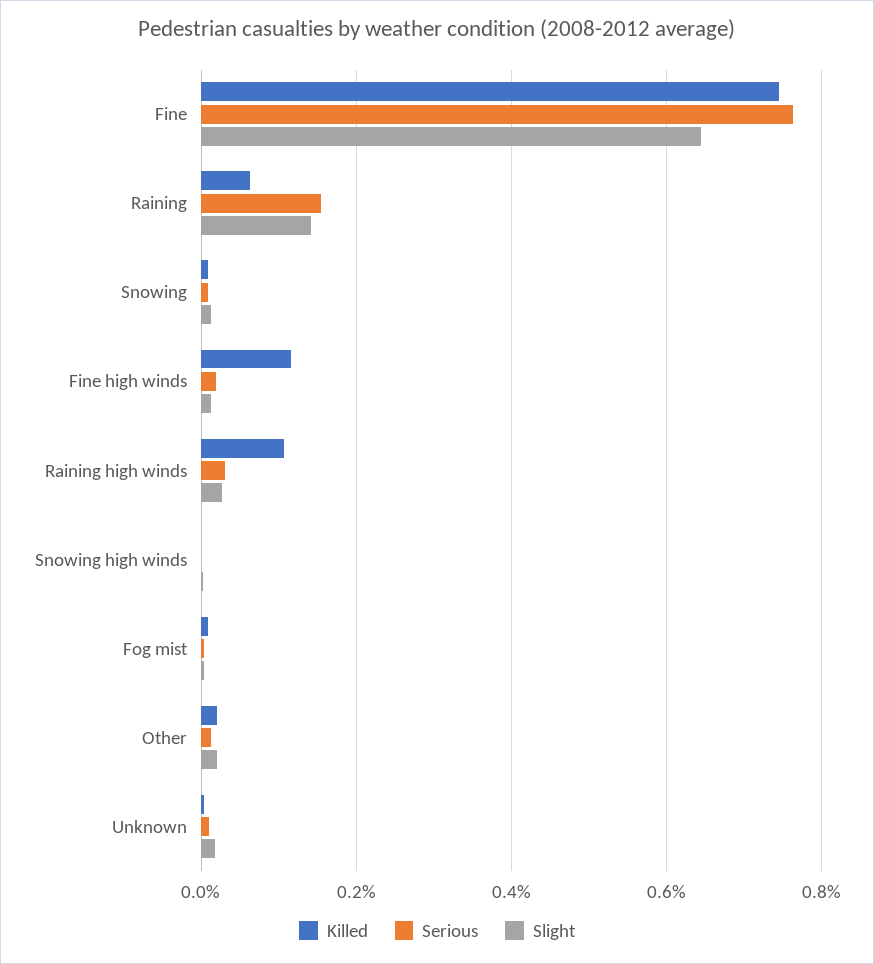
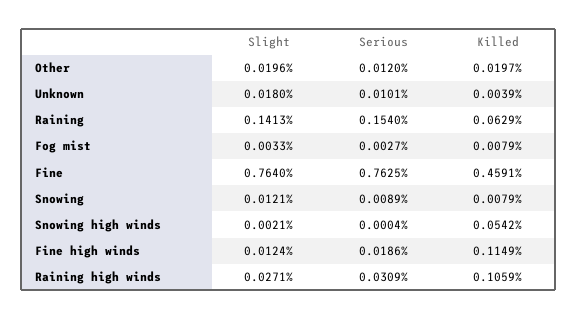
  {
    "Killed": {
-     "Fine": 0.74,
+     "Fine": 0.4591,
      "Raining": 0.0629,
      "Snowing": 0.0079,
      "Fine high winds": 0.1149,
      "Raining high winds": 0.1059,
-     "Snowing high winds": 0,
+     "Snowing high winds": 0.0542,
      "Fog mist": 0.0079,
      "Other": 0.0197,
      "Unknown": 0.0039
    },
    "Serious": {
      "Fine": 0.7625,
      "Raining": 0.154,
      "Snowing": 0.0089,
      "Fine high winds": 0.0186,
      "Raining high winds": 0.0309,
      "Snowing high winds": 0.0004,
      "Fog mist": 0.0027,
      "Other": 0.012,
      "Unknown": 0.0101
    },
    "Slight": {
-     "Fine": 0.64,
+     "Fine": 0.764,
      "Raining": 0.1413,
      "Snowing": 0.0121,
      "Fine high winds": 0.0124,
      "Raining high winds": 0.0271,
      "Snowing high winds": 0.0021,
      "Fog mist": 0.0033,
      "Other": 0.0196,
      "Unknown": 0.018
    }
  }

